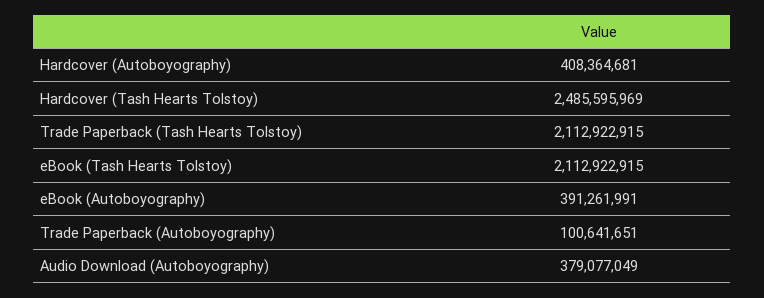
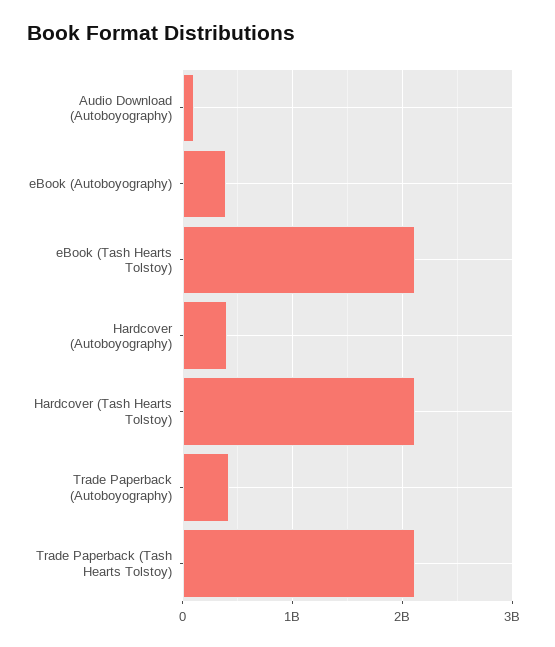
  {
    "Hardcover (Autoboyography)": 408364681,
-   "Hardcover (Tash Hearts Tolstoy)": 2485595969,
+   "Hardcover (Tash Hearts Tolstoy)": 2100000000,
    "Trade Paperback (Tash Hearts Tolstoy)": 2112922915,
    "eBook (Tash Hearts Tolstoy)": 2112922915,
    "eBook (Autoboyography)": 391261991,
-   "Trade Paperback (Autoboyography)": 100641651,
+   "Trade Paperback (Autoboyography)": 400000000,
-   "Audio Download (Autoboyography)": 379077049
+   "Audio Download (Autoboyography)": 100000000
  }

